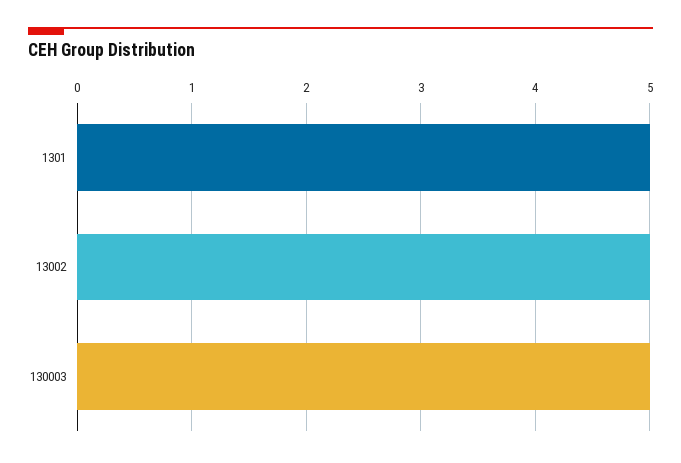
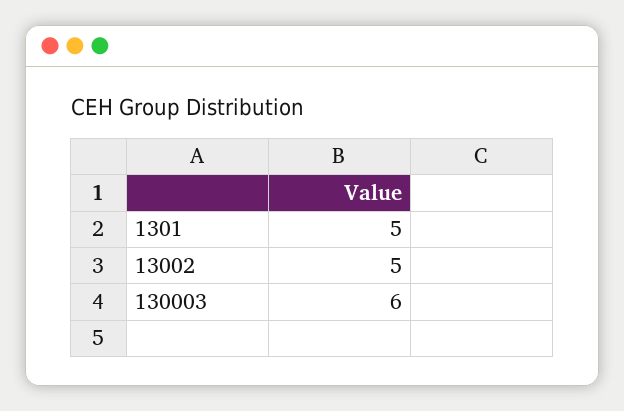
  {
    "1301": 5,
    "13002": 5,
-   "130003": 5
+   "130003": 6
  }

